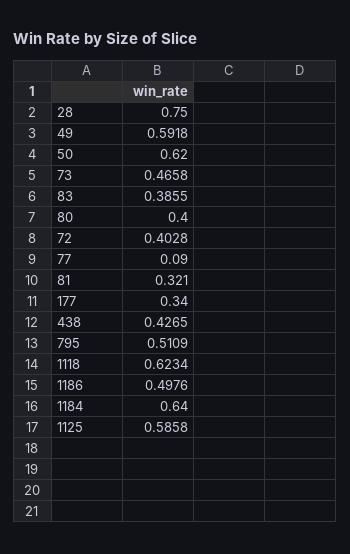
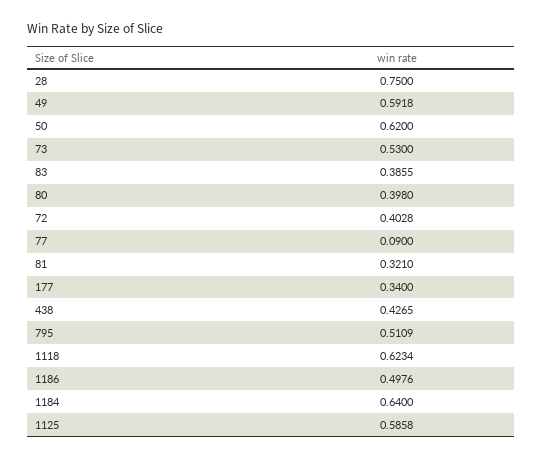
  {
    "28": 0.75,
    "49": 0.5918,
    "50": 0.62,
-   "73": 0.4658,
+   "73": 0.53,
    "83": 0.3855,
-   "80": 0.4,
+   "80": 0.398,
    "72": 0.4028,
    "77": 0.09,
    "81": 0.321,
    "177": 0.34,
    "438": 0.4265,
    "795": 0.5109,
    "1118": 0.6234,
    "1186": 0.4976,
    "1184": 0.64,
    "1125": 0.5858
  }

